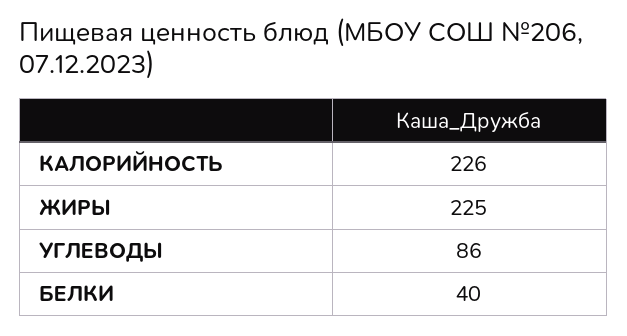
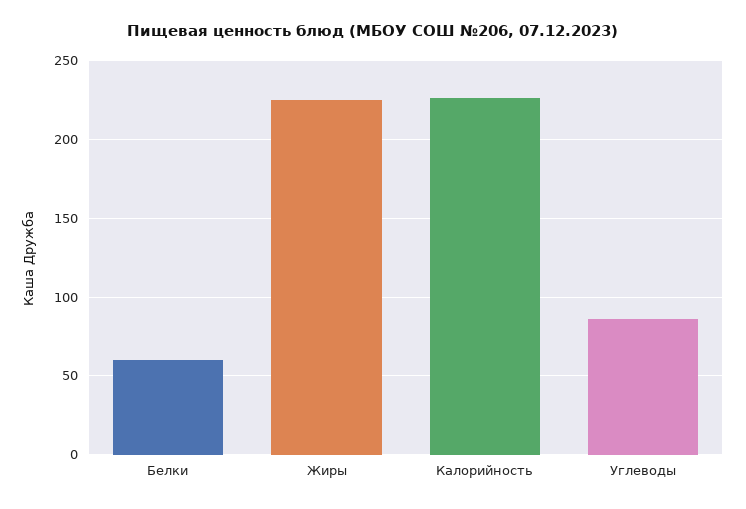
  {
    "КАЛОРИЙНОСТЬ": 226,
    "ЖИРЫ": 225,
    "УГЛЕВОДЫ": 86,
-   "БЕЛКИ": 40
+   "БЕЛКИ": 60
  }

